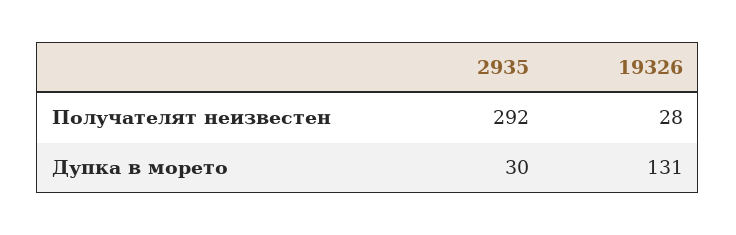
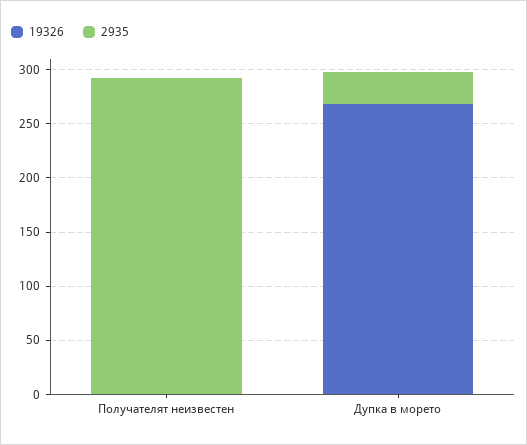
  {
    "2935": {
      "Получателят неизвестен": 292,
      "Дупка в морето": 30
    },
    "19326": {
-     "Получателят неизвестен": 28,
+     "Получателят неизвестен": 0,
-     "Дупка в морето": 131
+     "Дупка в морето": 270
    }
  }

